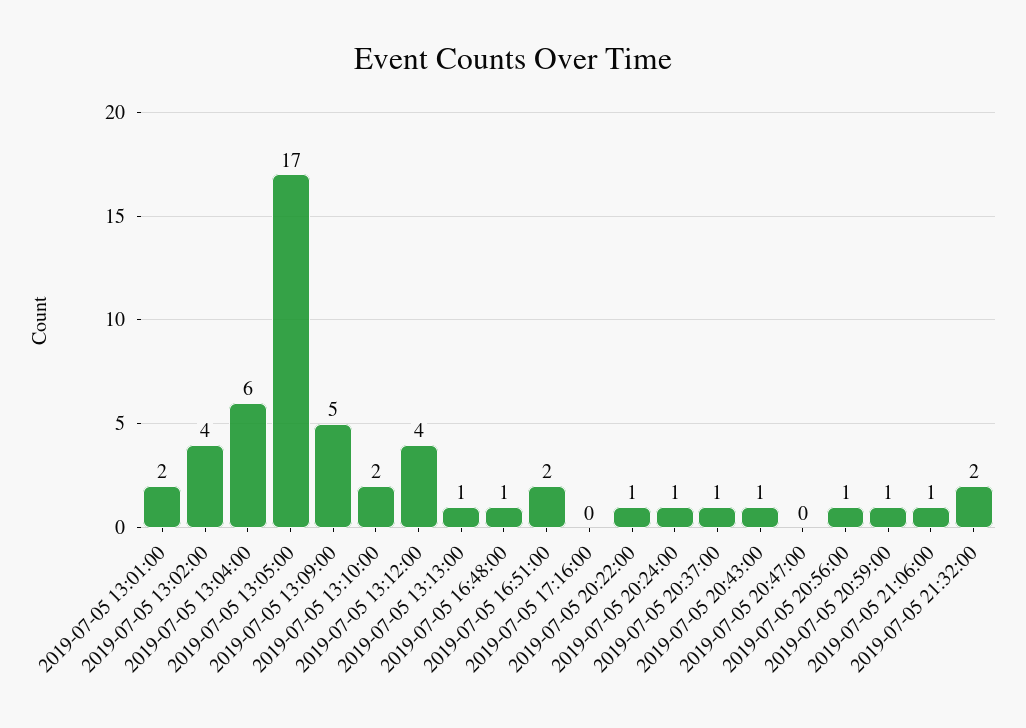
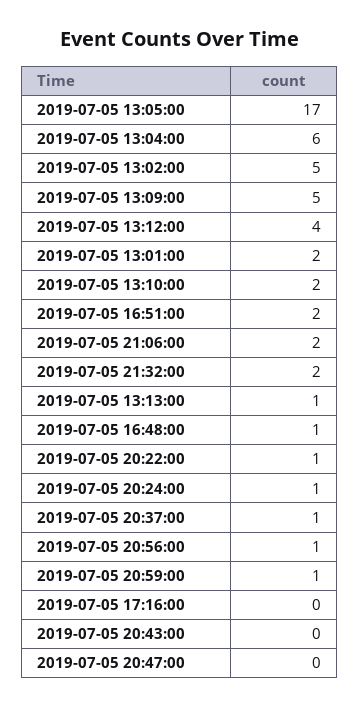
  {
    "2019-07-05 13:01:00": 2,
-   "2019-07-05 13:02:00": 4,
+   "2019-07-05 13:02:00": 5,
    "2019-07-05 13:04:00": 6,
    "2019-07-05 13:05:00": 17,
    "2019-07-05 13:09:00": 5,
    "2019-07-05 13:10:00": 2,
    "2019-07-05 13:12:00": 4,
    "2019-07-05 13:13:00": 1,
    "2019-07-05 16:48:00": 1,
    "2019-07-05 16:51:00": 2,
    "2019-07-05 17:16:00": 0,
    "2019-07-05 20:22:00": 1,
    "2019-07-05 20:24:00": 1,
    "2019-07-05 20:37:00": 1,
-   "2019-07-05 20:43:00": 1,
+   "2019-07-05 20:43:00": 0,
    "2019-07-05 20:47:00": 0,
    "2019-07-05 20:56:00": 1,
    "2019-07-05 20:59:00": 1,
-   "2019-07-05 21:06:00": 1,
+   "2019-07-05 21:06:00": 2,
    "2019-07-05 21:32:00": 2
  }

